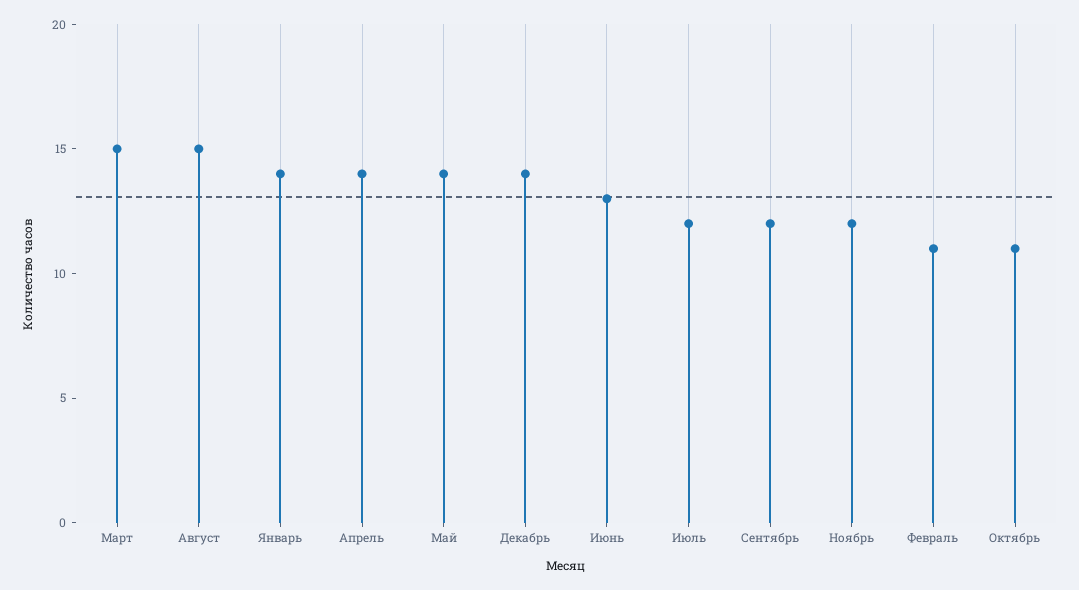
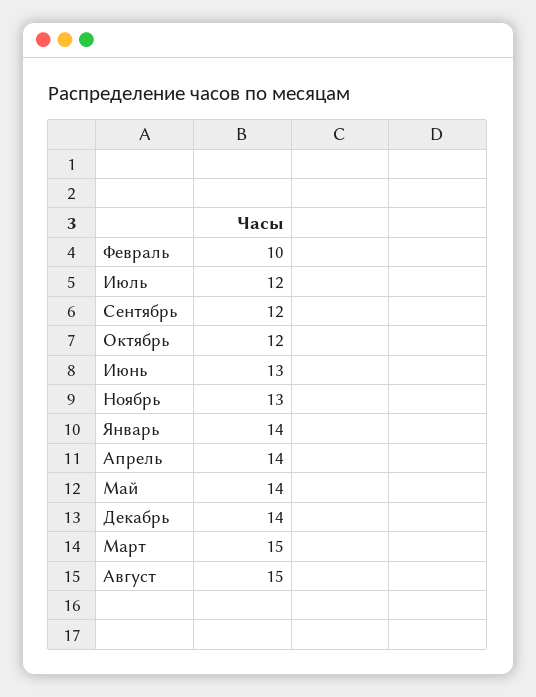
  {
    "Март": 15,
    "Август": 15,
    "Январь": 14,
    "Апрель": 14,
    "Май": 14,
    "Декабрь": 14,
    "Июнь": 13,
    "Июль": 12,
    "Сентябрь": 12,
-   "Ноябрь": 12,
+   "Ноябрь": 13,
-   "Февраль": 11,
+   "Февраль": 10,
-   "Октябрь": 11
+   "Октябрь": 12
  }

